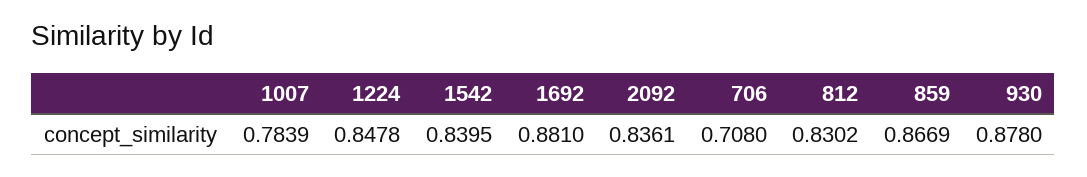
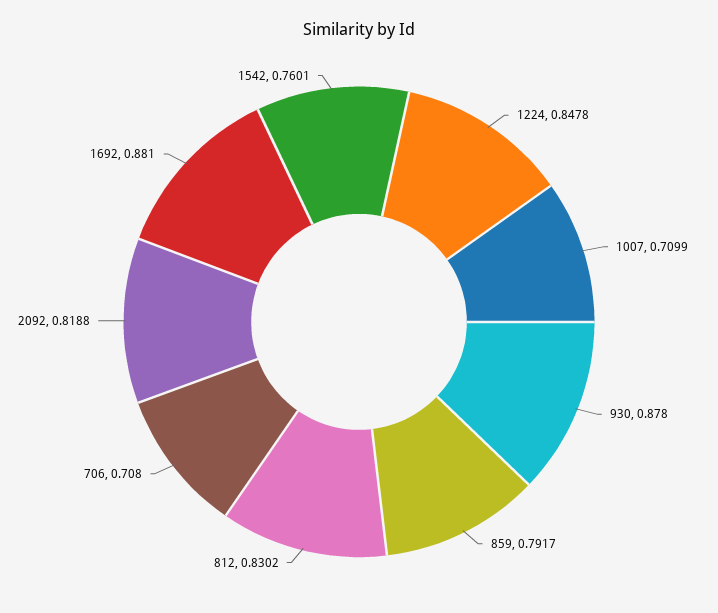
  {
-   "1007": 0.7839,
+   "1007": 0.7099,
    "1224": 0.8478,
-   "1542": 0.8395,
+   "1542": 0.7601,
    "1692": 0.881,
-   "2092": 0.8361,
+   "2092": 0.8188,
    "706": 0.708,
    "812": 0.8302,
-   "859": 0.8669,
+   "859": 0.7917,
    "930": 0.878
  }

